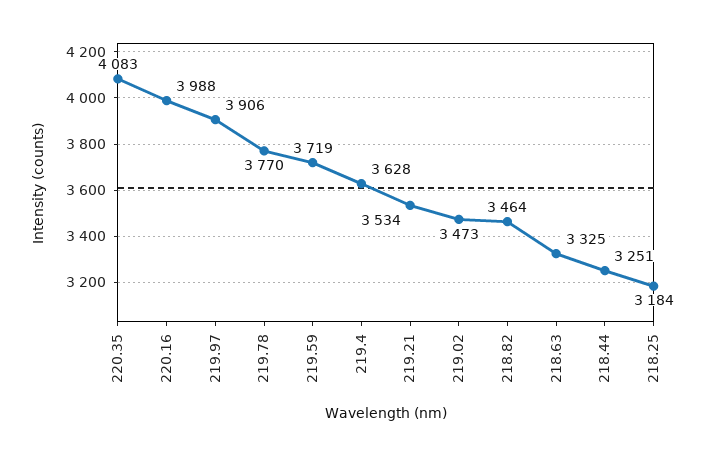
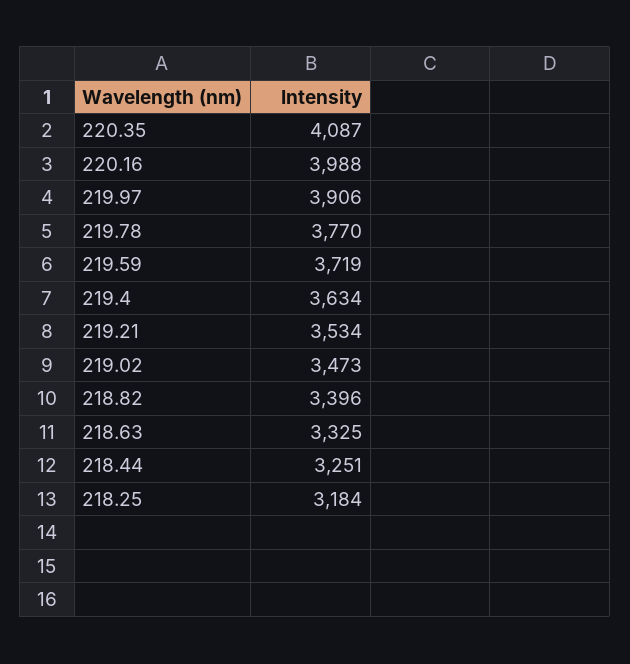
  {
-   "220.35": 4083,
+   "220.35": 4087,
    "220.16": 3988,
    "219.97": 3906,
    "219.78": 3770,
    "219.59": 3719,
-   "219.4": 3628,
+   "219.4": 3634,
    "219.21": 3534,
    "219.02": 3473,
-   "218.82": 3464,
+   "218.82": 3396,
    "218.63": 3325,
    "218.44": 3251,
    "218.25": 3184
  }

